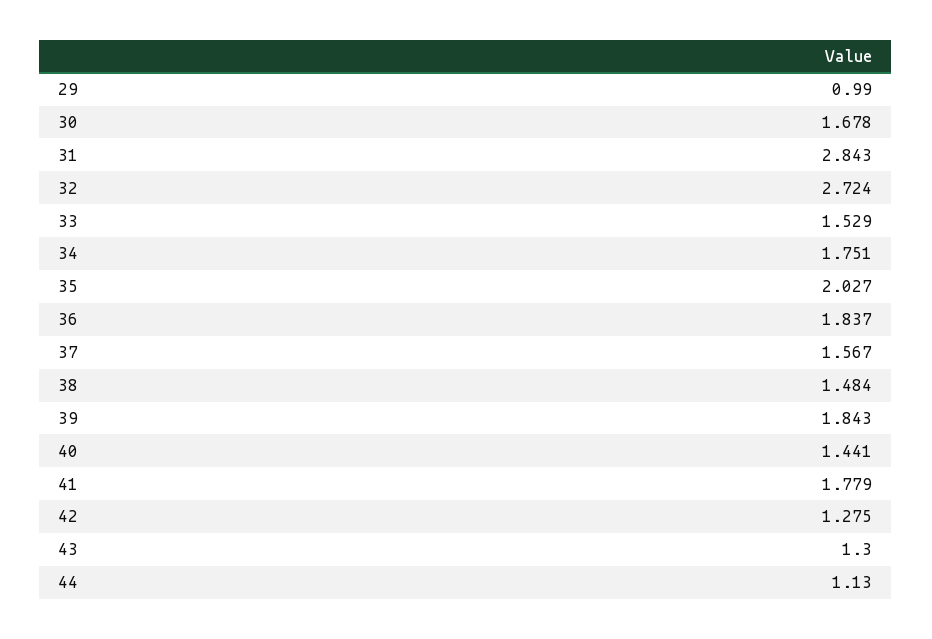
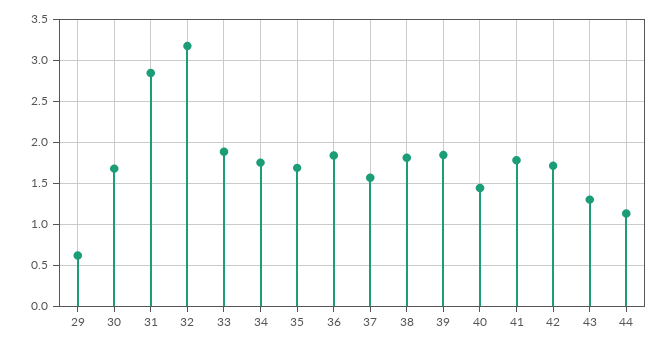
  {
-   "29": 0.99,
+   "29": 0.6,
    "30": 1.678,
    "31": 2.843,
-   "32": 2.724,
+   "32": 3.2,
-   "33": 1.529,
+   "33": 1.9,
    "34": 1.751,
-   "35": 2.027,
+   "35": 1.7,
    "36": 1.837,
    "37": 1.567,
-   "38": 1.484,
+   "38": 1.8,
    "39": 1.843,
    "40": 1.441,
    "41": 1.779,
-   "42": 1.275,
+   "42": 1.7,
    "43": 1.3,
    "44": 1.13
  }

